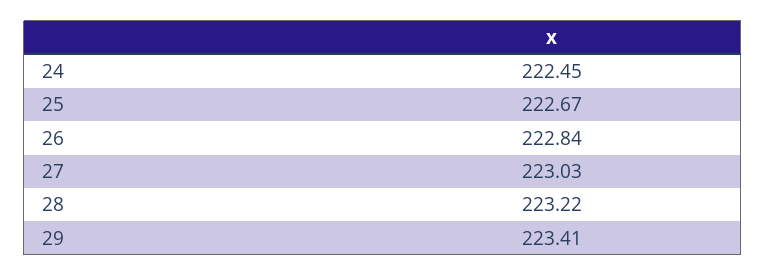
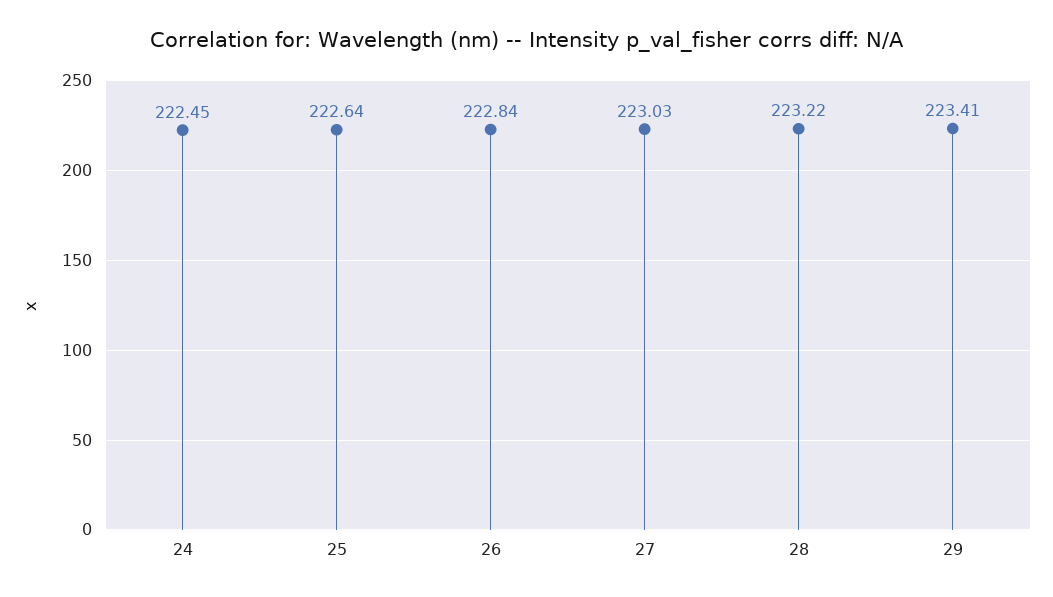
  {
    "24": 222.45,
-   "25": 222.67,
+   "25": 222.64,
    "26": 222.84,
    "27": 223.03,
    "28": 223.22,
    "29": 223.41
  }

